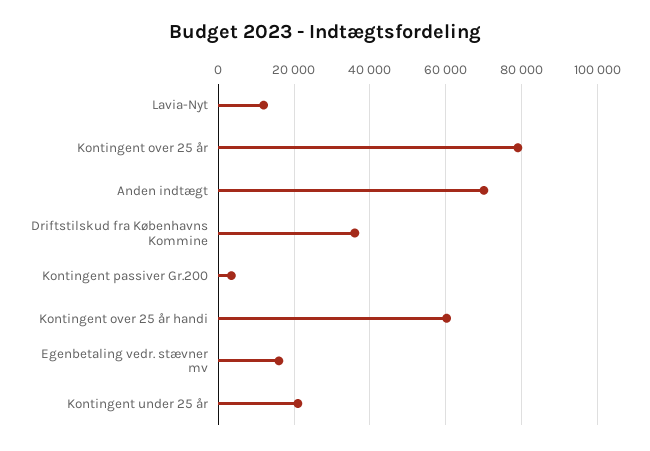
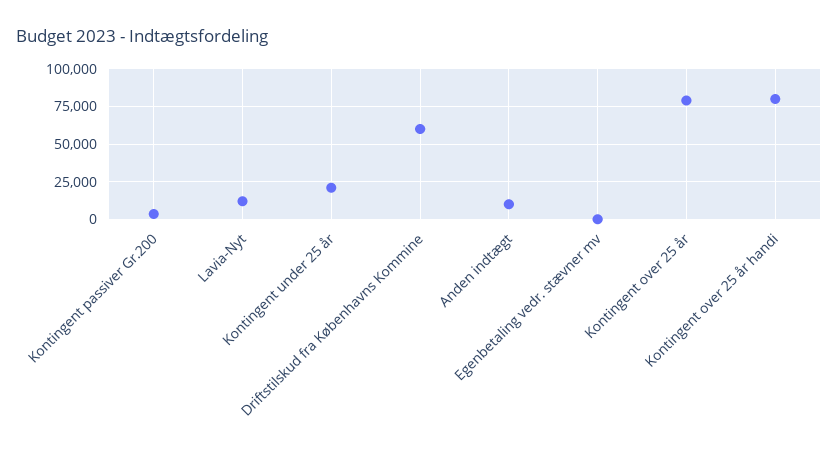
  {
    "Lavia-Nyt": 12000,
    "Kontingent over 25 år": 80000,
-   "Anden indtægt": 70000,
+   "Anden indtægt": 10000,
-   "Driftstilskud fra Københavns Kommine": 36000,
+   "Driftstilskud fra Københavns Kommine": 60000,
    "Kontingent passiver Gr.200": 4000,
-   "Kontingent over 25 år handi": 60000,
+   "Kontingent over 25 år handi": 80000,
-   "Egenbetaling vedr. stævner mv": 16000,
+   "Egenbetaling vedr. stævner mv": 0,
    "Kontingent under 25 år": 22000
  }

